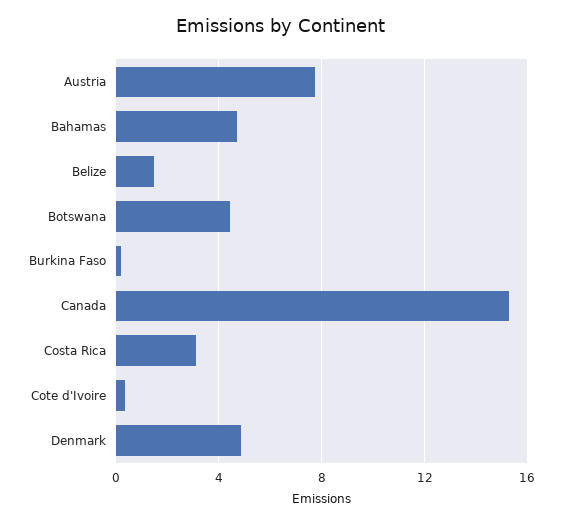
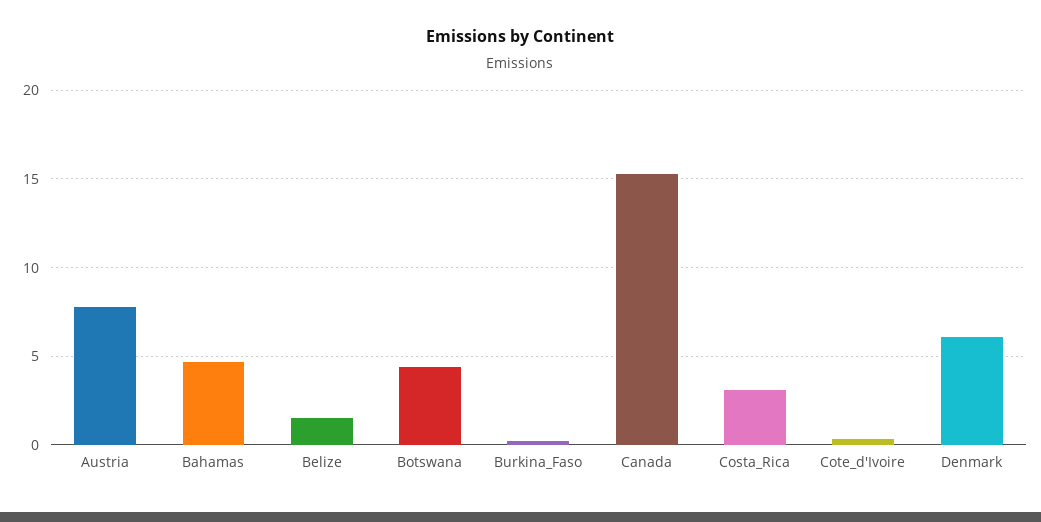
  {
    "Austria": 8,
    "Bahamas": 4.5,
    "Belize": 1.5,
    "Botswana": 4.5,
    "Burkina Faso": 0,
    "Canada": 15.5,
    "Costa Rica": 3,
    "Cote d'Ivoire": 0.5,
-   "Denmark": 5
+   "Denmark": 6
  }

